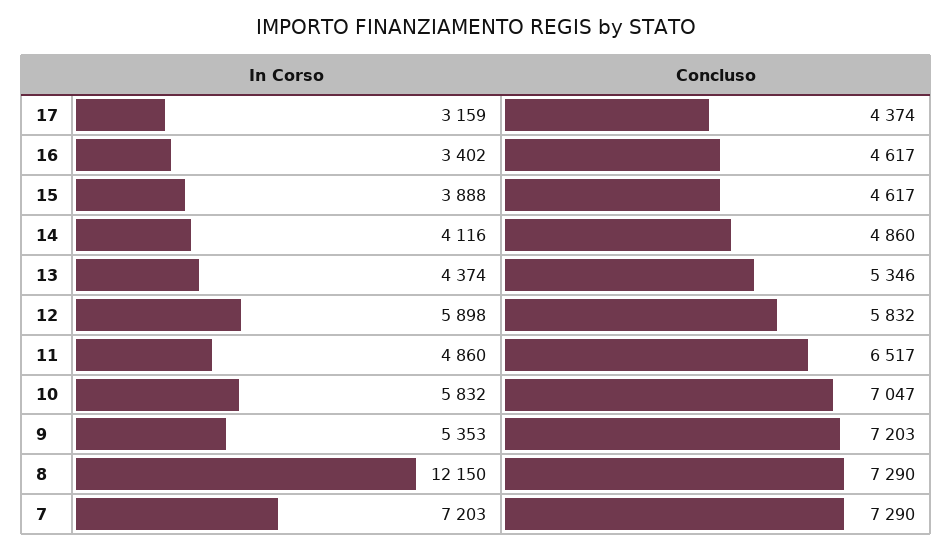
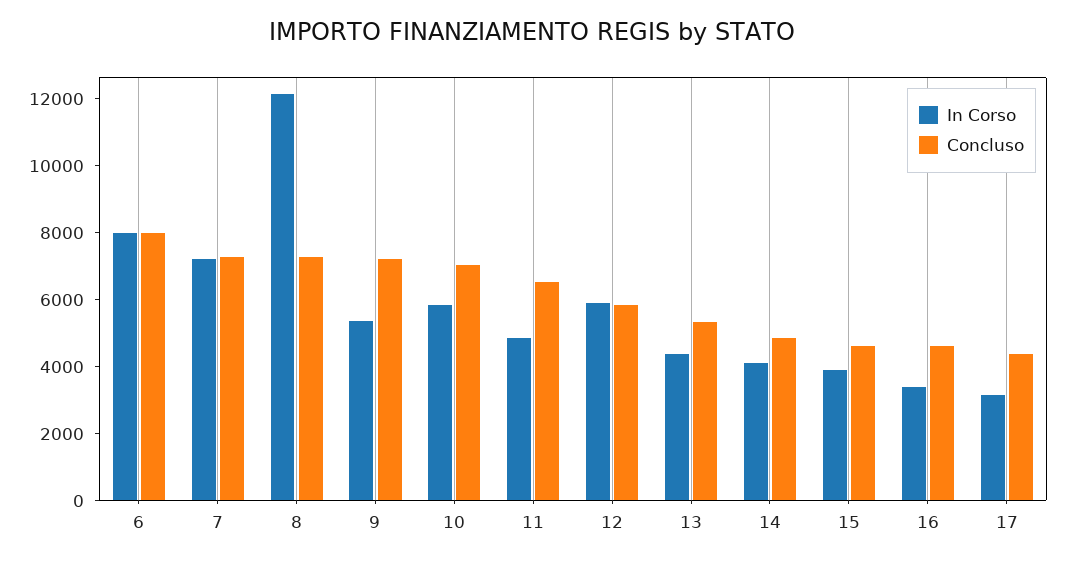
  {
    "In Corso": {
      "17": 3159,
      "16": 3402,
      "15": 3888,
      "14": 4116,
      "13": 4374,
      "12": 5898,
      "11": 4860,
      "10": 5832,
      "9": 5353,
      "8": 12150,
-     "7": 7203
+     "7": 7203,
+     "6": 8000
    },
    "Concluso": {
      "17": 4374,
      "16": 4617,
      "15": 4617,
      "14": 4860,
      "13": 5346,
      "12": 5832,
      "11": 6517,
      "10": 7047,
      "9": 7203,
      "8": 7290,
-     "7": 7290
+     "7": 7290,
+     "6": 8000
    }
  }

